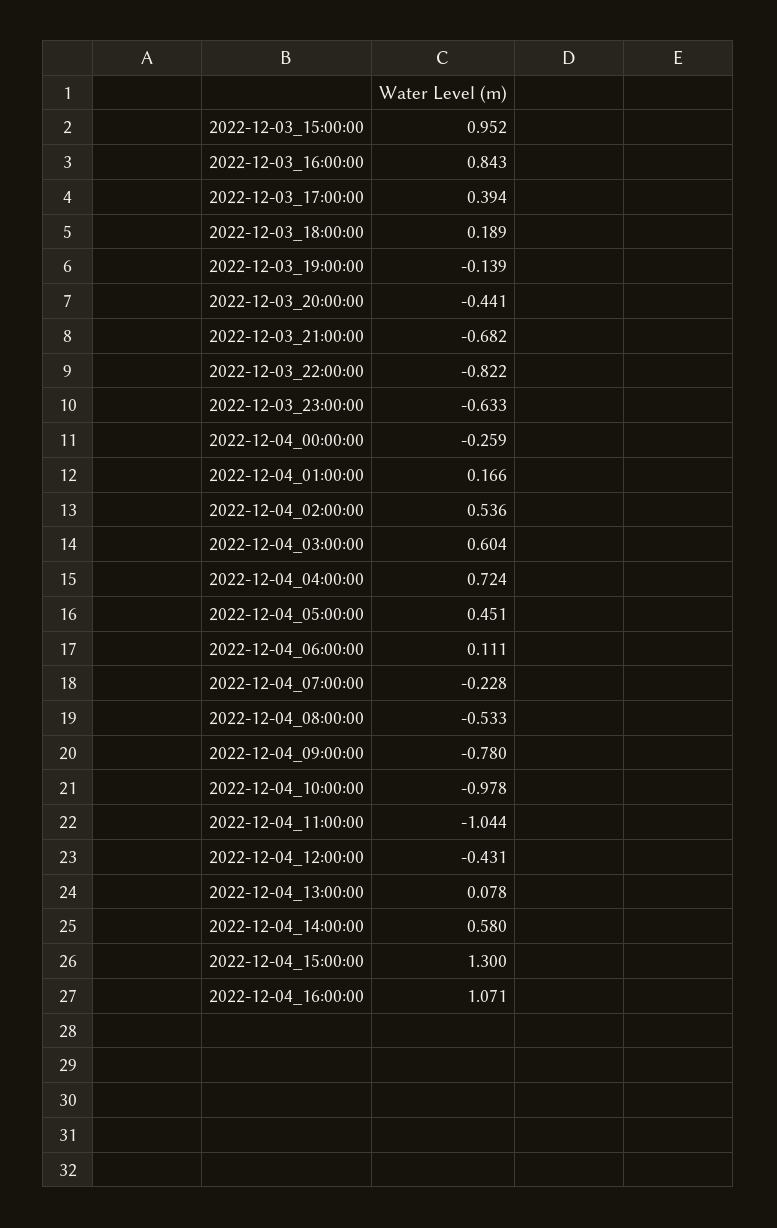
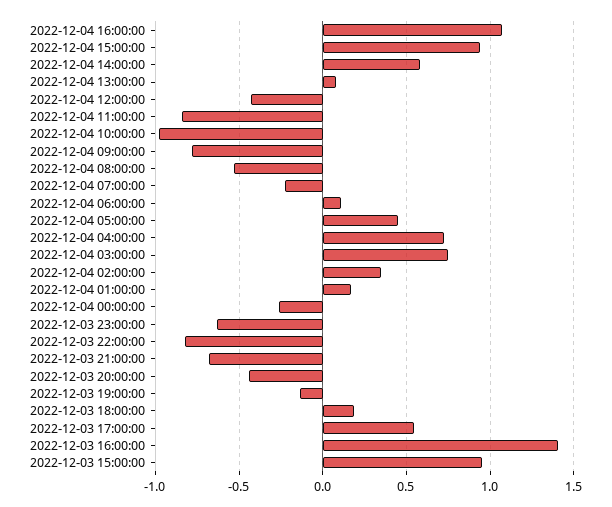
  {
    "2022-12-03_15:00:00": 0.952,
-   "2022-12-03_16:00:00": 0.843,
+   "2022-12-03_16:00:00": 1.4,
-   "2022-12-03_17:00:00": 0.394,
+   "2022-12-03_17:00:00": 0.55,
    "2022-12-03_18:00:00": 0.189,
    "2022-12-03_19:00:00": -0.139,
    "2022-12-03_20:00:00": -0.441,
    "2022-12-03_21:00:00": -0.682,
    "2022-12-03_22:00:00": -0.822,
    "2022-12-03_23:00:00": -0.633,
    "2022-12-04_00:00:00": -0.259,
    "2022-12-04_01:00:00": 0.166,
-   "2022-12-04_02:00:00": 0.536,
+   "2022-12-04_02:00:00": 0.35,
-   "2022-12-04_03:00:00": 0.604,
+   "2022-12-04_03:00:00": 0.75,
    "2022-12-04_04:00:00": 0.724,
    "2022-12-04_05:00:00": 0.451,
    "2022-12-04_06:00:00": 0.111,
    "2022-12-04_07:00:00": -0.228,
    "2022-12-04_08:00:00": -0.533,
    "2022-12-04_09:00:00": -0.78,
    "2022-12-04_10:00:00": -0.978,
-   "2022-12-04_11:00:00": -1.044,
+   "2022-12-04_11:00:00": -0.85,
    "2022-12-04_12:00:00": -0.431,
    "2022-12-04_13:00:00": 0.078,
    "2022-12-04_14:00:00": 0.58,
-   "2022-12-04_15:00:00": 1.3,
+   "2022-12-04_15:00:00": 0.95,
    "2022-12-04_16:00:00": 1.071
  }

